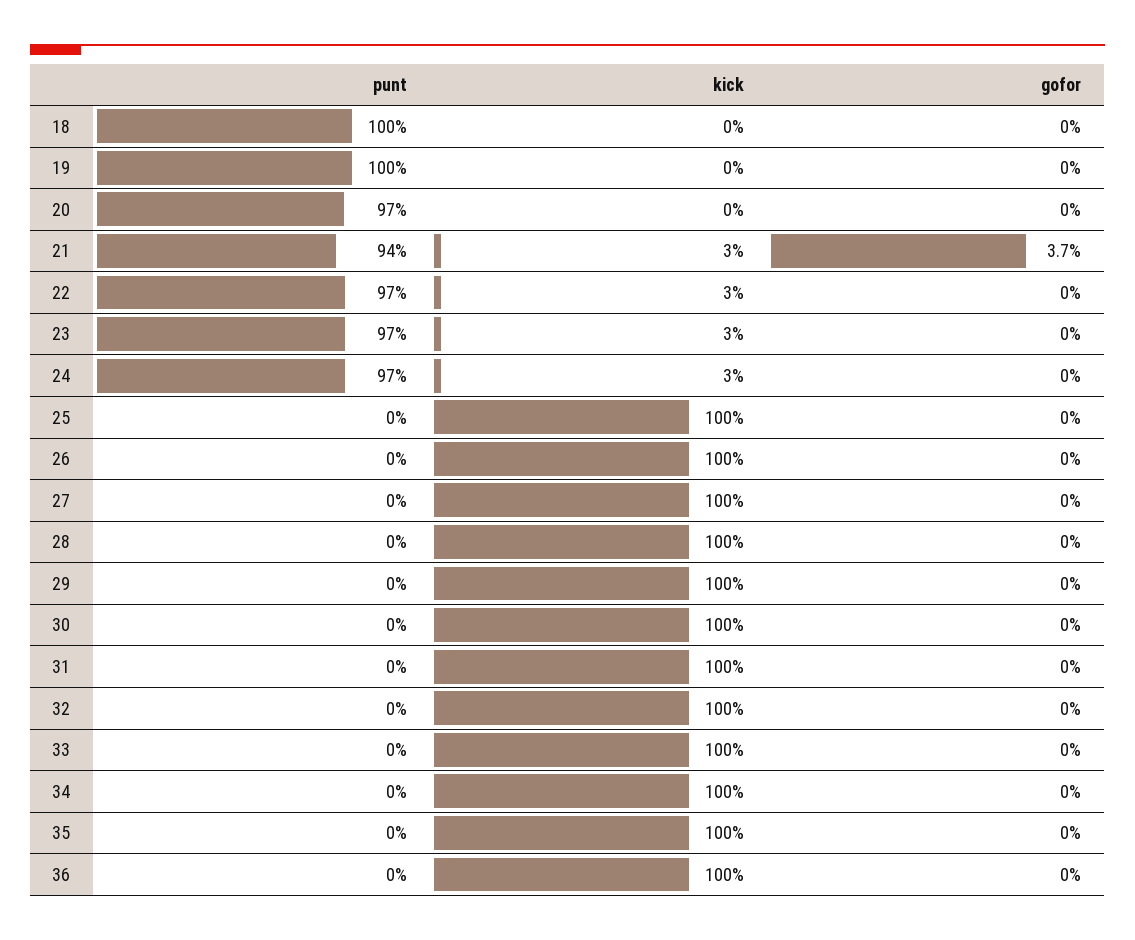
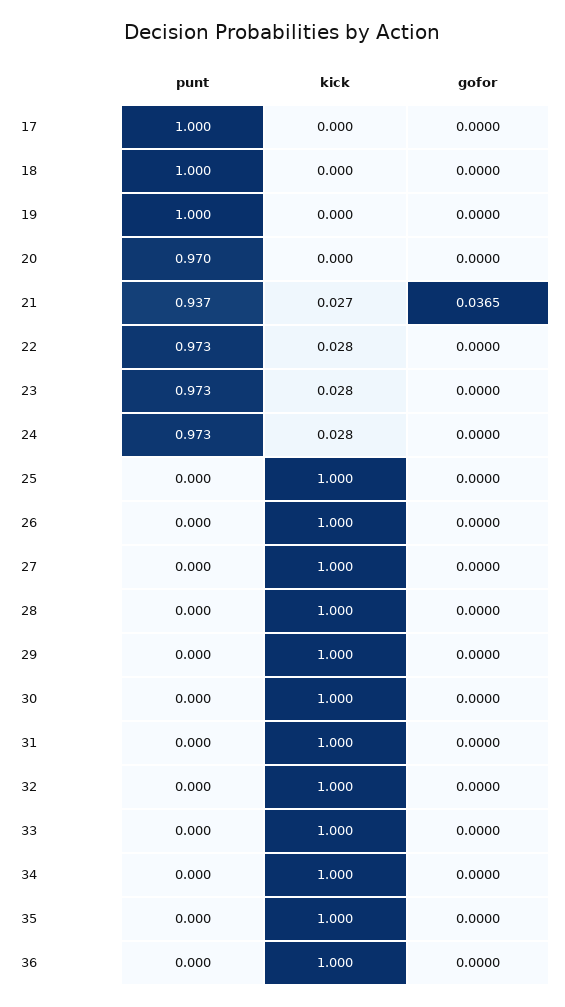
  {
    "punt": {
      "18": 1,
      "19": 1,
      "20": 0.97,
      "21": 0.937,
      "22": 0.973,
      "23": 0.973,
      "24": 0.973,
      "25": 0,
      "26": 0,
      "27": 0,
      "28": 0,
      "29": 0,
      "30": 0,
      "31": 0,
      "32": 0,
      "33": 0,
      "34": 0,
      "35": 0,
-     "36": 0
+     "36": 0,
+     "17": 1
    },
    "kick": {
      "18": 0,
      "19": 0,
      "20": 0,
      "21": 0.027,
      "22": 0.028,
      "23": 0.028,
      "24": 0.028,
      "25": 1,
      "26": 1,
      "27": 1,
      "28": 1,
      "29": 1,
      "30": 1,
      "31": 1,
      "32": 1,
      "33": 1,
      "34": 1,
      "35": 1,
-     "36": 1
+     "36": 1,
+     "17": 0
    },
    "gofor": {
      "18": 0,
      "19": 0,
      "20": 0,
      "21": 0.0365,
      "22": 0,
      "23": 0,
      "24": 0,
      "25": 0,
      "26": 0,
      "27": 0,
      "28": 0,
      "29": 0,
      "30": 0,
      "31": 0,
      "32": 0,
      "33": 0,
      "34": 0,
      "35": 0,
-     "36": 0
+     "36": 0,
+     "17": 0
    }
  }

